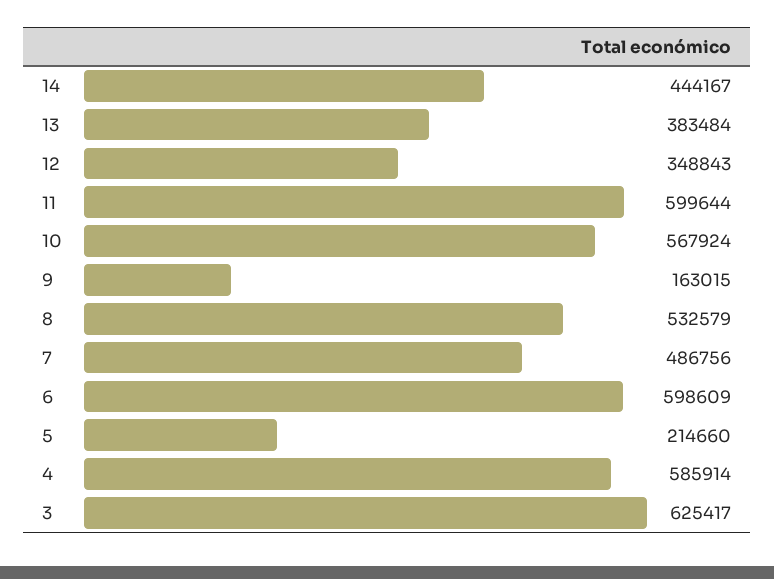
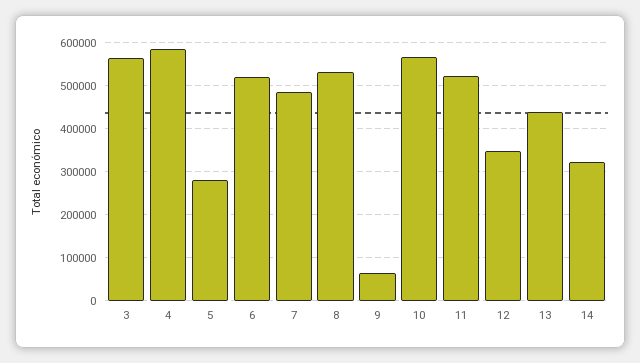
  {
-   "14": 444167,
+   "14": 320000,
-   "13": 383484,
+   "13": 440000,
    "12": 348843,
-   "11": 599644,
+   "11": 520000,
    "10": 567924,
-   "9": 163015,
+   "9": 60000,
    "8": 532579,
    "7": 486756,
-   "6": 598609,
+   "6": 520000,
-   "5": 214660,
+   "5": 280000,
    "4": 585914,
-   "3": 625417
+   "3": 560000
  }

